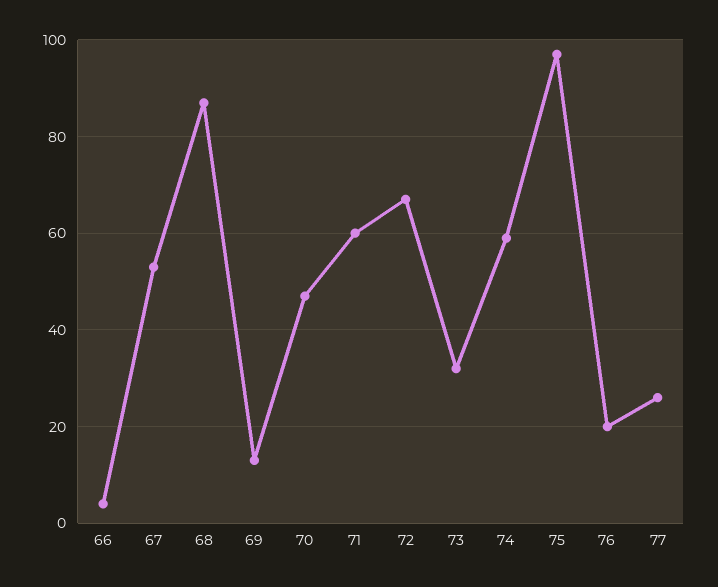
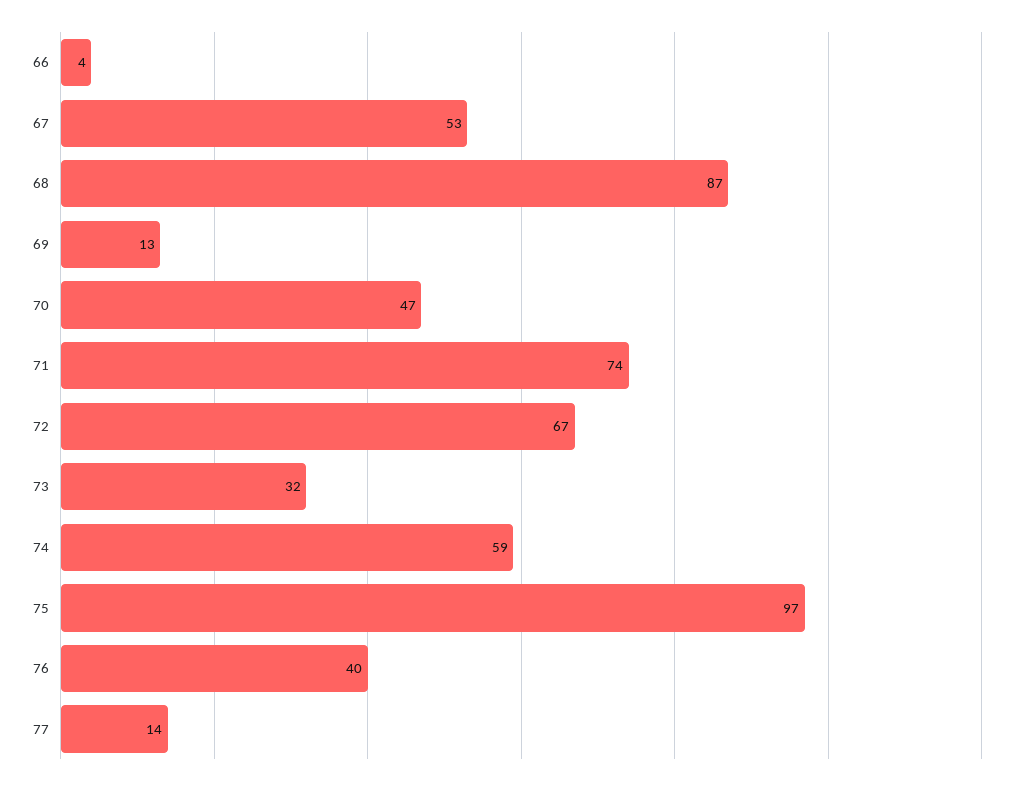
  {
    "66": 4,
    "67": 53,
    "68": 87,
    "69": 13,
    "70": 47,
-   "71": 60,
+   "71": 74,
    "72": 67,
    "73": 32,
    "74": 59,
    "75": 97,
-   "76": 20,
+   "76": 40,
-   "77": 25
+   "77": 14
  }

